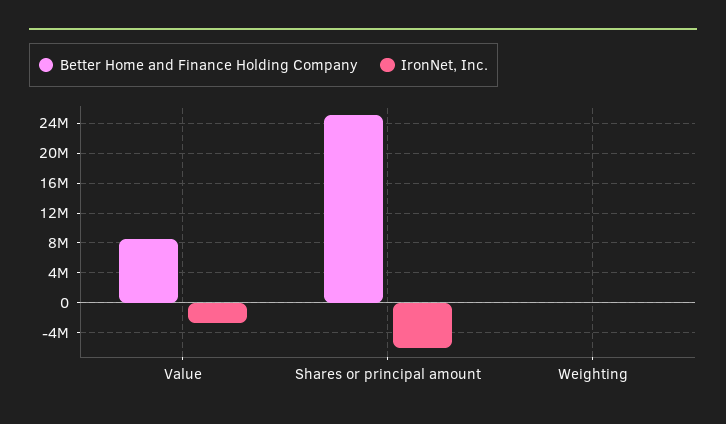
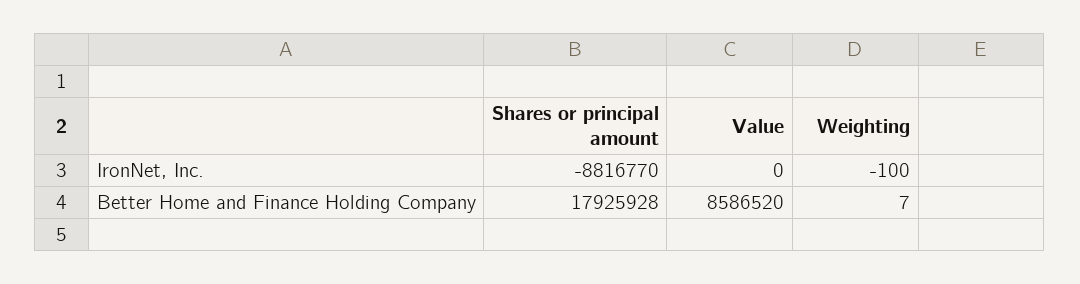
  {
    "Better Home and Finance Holding Company": {
      "Value": 8586520,
-     "Shares or principal amount": 25000000,
+     "Shares or principal amount": 17925928,
      "Weighting": 7
    },
    "IronNet, Inc.": {
-     "Value": -3000000,
+     "Value": 0,
-     "Shares or principal amount": -6000000,
+     "Shares or principal amount": -8816770,
      "Weighting": -100
    }
  }

